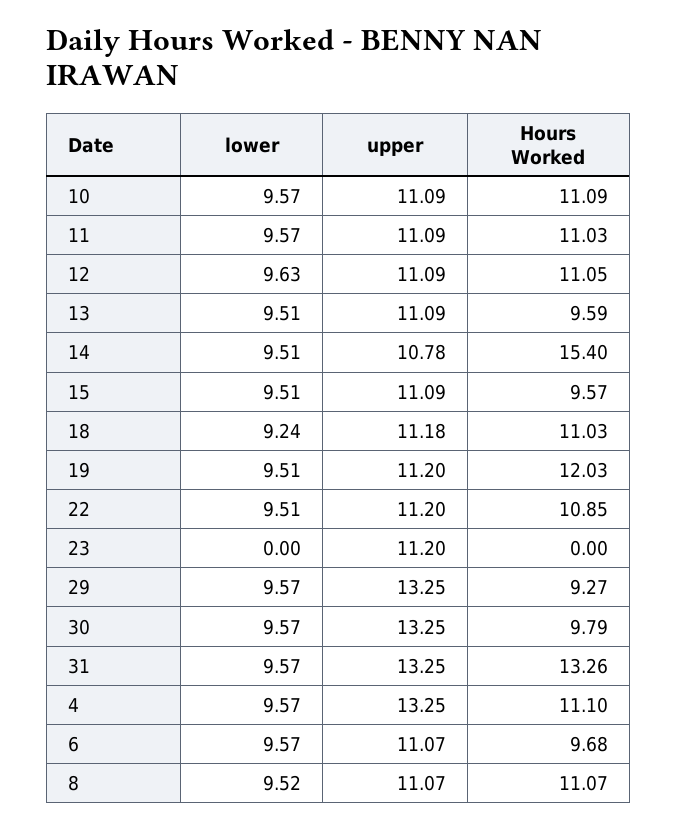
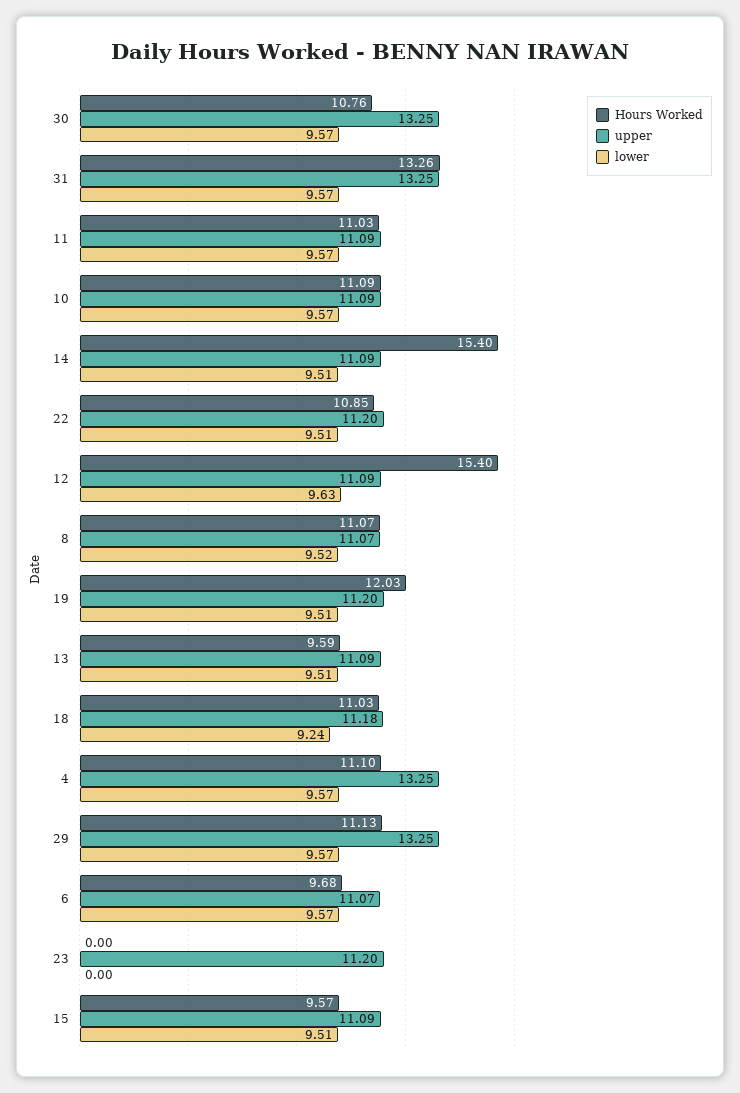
  {
    "lower": {
      "10": 9.57,
      "11": 9.57,
      "12": 9.63,
      "13": 9.51,
      "14": 9.51,
      "15": 9.51,
      "18": 9.24,
      "19": 9.51,
      "22": 9.51,
      "23": 0,
      "29": 9.57,
      "30": 9.57,
      "31": 9.57,
      "4": 9.57,
      "6": 9.57,
      "8": 9.52
    },
    "upper": {
      "10": 11.09,
      "11": 11.09,
      "12": 11.09,
      "13": 11.09,
-     "14": 10.78,
+     "14": 11.09,
      "15": 11.09,
      "18": 11.18,
      "19": 11.2,
      "22": 11.2,
      "23": 11.2,
      "29": 13.25,
      "30": 13.25,
      "31": 13.25,
      "4": 13.25,
      "6": 11.07,
      "8": 11.07
    },
    "Hours Worked": {
      "10": 11.09,
      "11": 11.03,
-     "12": 11.05,
+     "12": 15.4,
      "13": 9.59,
      "14": 15.4,
      "15": 9.57,
      "18": 11.03,
      "19": 12.03,
      "22": 10.85,
      "23": 0,
-     "29": 9.27,
+     "29": 11.13,
-     "30": 9.79,
+     "30": 10.76,
      "31": 13.26,
      "4": 11.1,
      "6": 9.68,
      "8": 11.07
    }
  }

